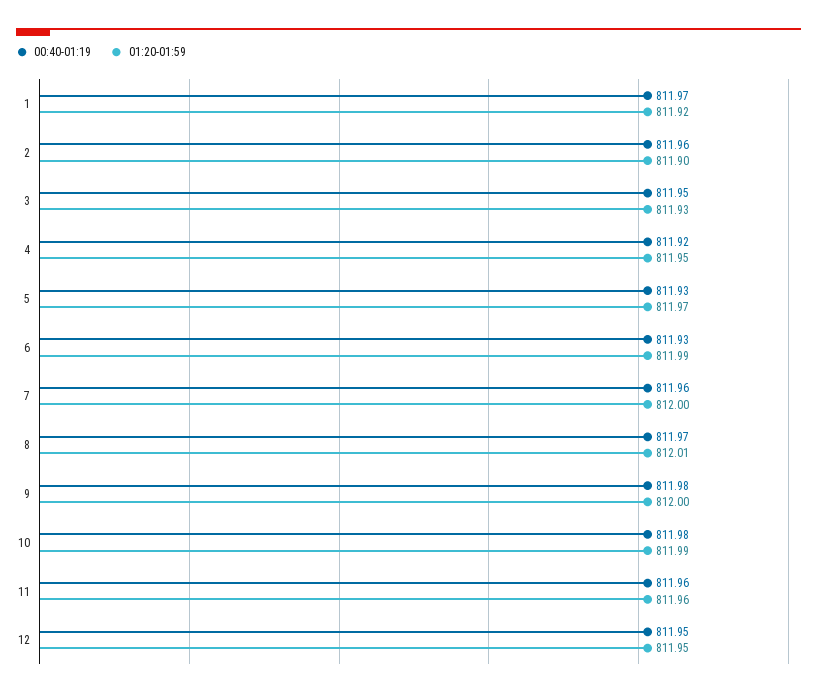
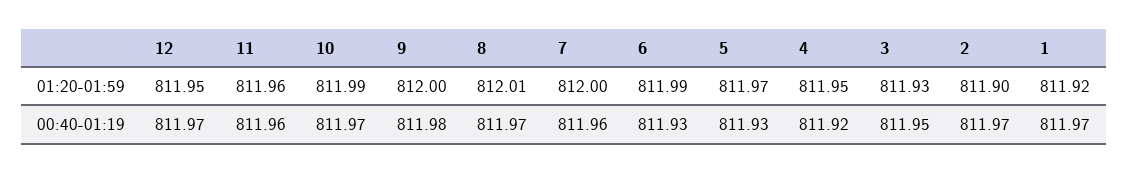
  {
    "00:40-01:19": {
      "1": 811.97,
-     "2": 811.96,
+     "2": 811.97,
      "3": 811.95,
      "4": 811.92,
      "5": 811.93,
      "6": 811.93,
      "7": 811.96,
      "8": 811.97,
      "9": 811.98,
-     "10": 811.98,
+     "10": 811.97,
      "11": 811.96,
-     "12": 811.95
+     "12": 811.97
    },
    "01:20-01:59": {
      "1": 811.92,
      "2": 811.9,
      "3": 811.93,
      "4": 811.95,
      "5": 811.97,
      "6": 811.99,
      "7": 812,
      "8": 812.01,
      "9": 812,
      "10": 811.99,
      "11": 811.96,
      "12": 811.95
    }
  }

